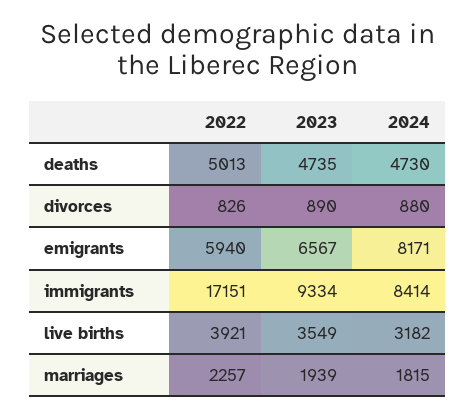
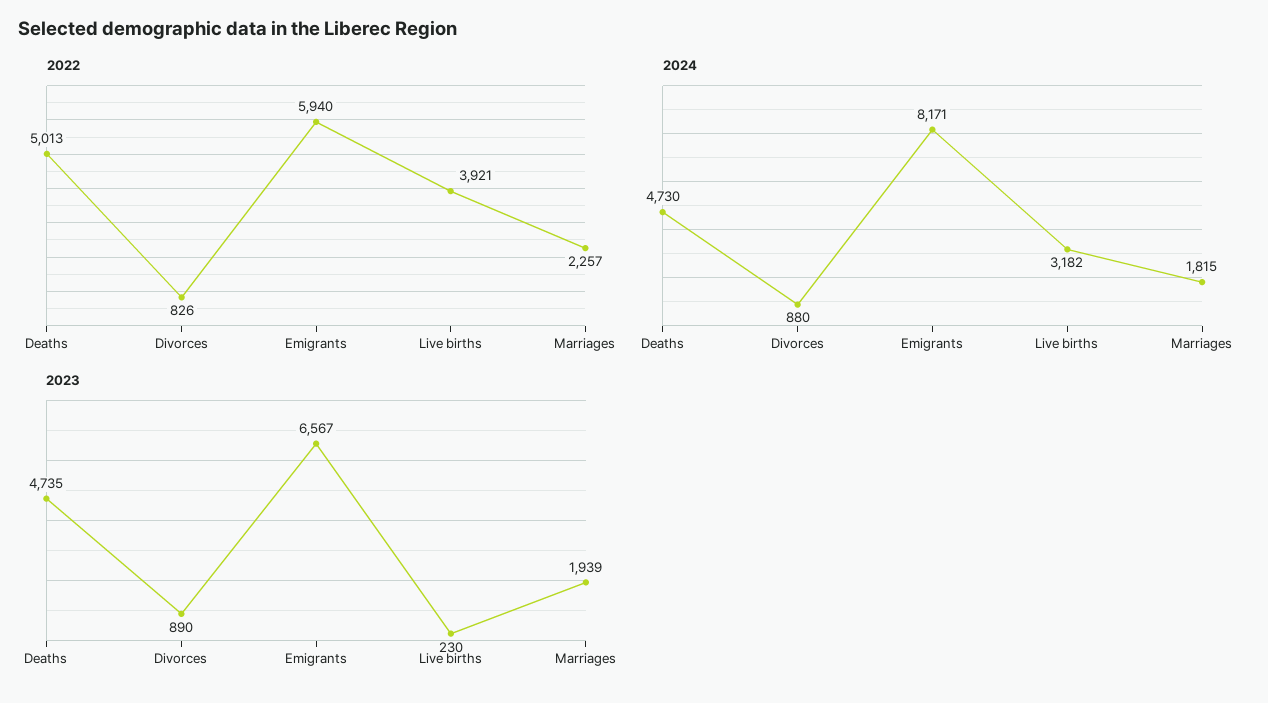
  {
    "2022": {
      "deaths": 5013,
      "divorces": 826,
      "emigrants": 5940,
-     "immigrants": 17151,
      "live births": 3921,
      "marriages": 2257
    },
    "2023": {
      "deaths": 4735,
      "divorces": 890,
      "emigrants": 6567,
-     "immigrants": 9334,
-     "live births": 3549,
+     "live births": 230,
      "marriages": 1939
    },
    "2024": {
      "deaths": 4730,
      "divorces": 880,
      "emigrants": 8171,
-     "immigrants": 8414,
      "live births": 3182,
      "marriages": 1815
    }
  }

